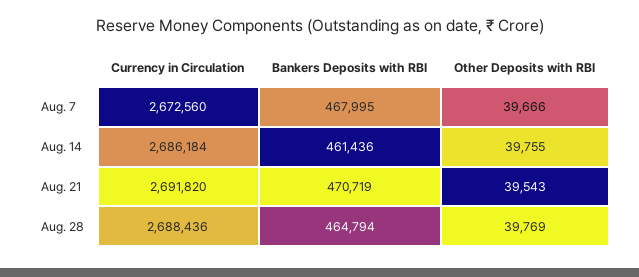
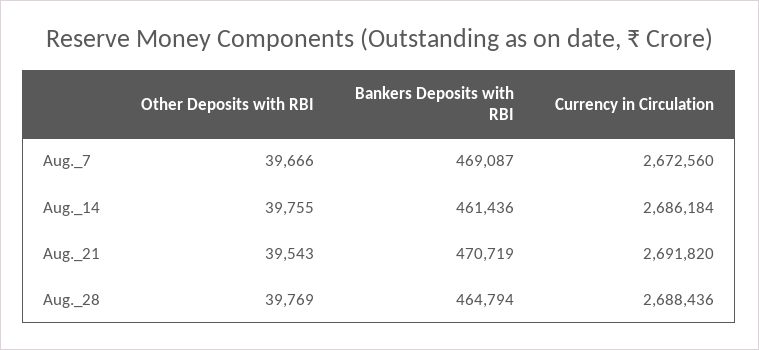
  {
    "Currency in Circulation": {
      "Aug. 7": 2672560,
      "Aug. 14": 2686184,
      "Aug. 21": 2691820,
      "Aug. 28": 2688436
    },
    "Bankers Deposits with RBI": {
-     "Aug. 7": 467995,
+     "Aug. 7": 469087,
      "Aug. 14": 461436,
      "Aug. 21": 470719,
      "Aug. 28": 464794
    },
    "Other Deposits with RBI": {
      "Aug. 7": 39666,
      "Aug. 14": 39755,
      "Aug. 21": 39543,
      "Aug. 28": 39769
    }
  }

